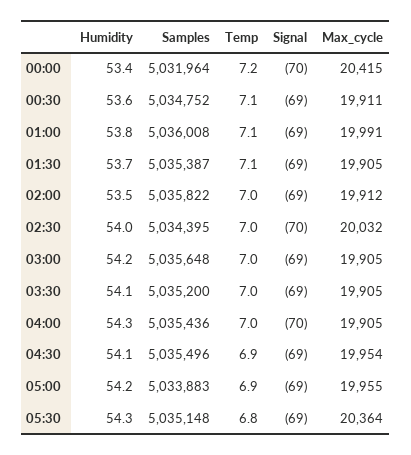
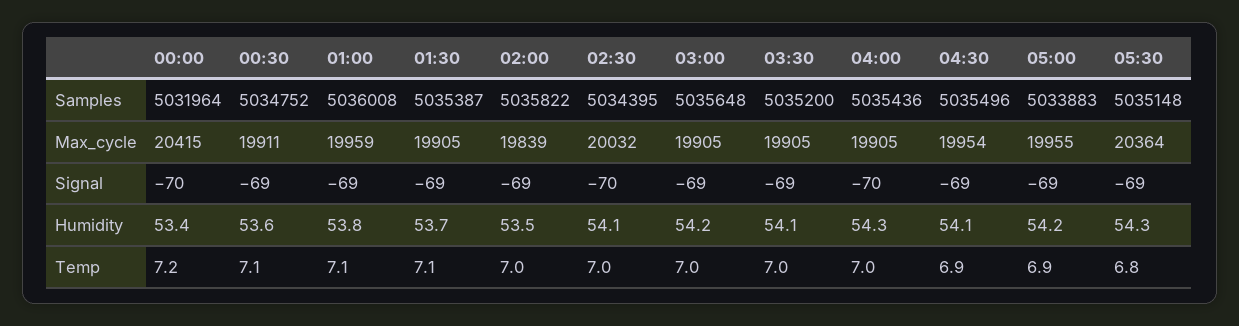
  {
    "Humidity": {
      "00:00": 53.4,
      "00:30": 53.6,
      "01:00": 53.8,
      "01:30": 53.7,
      "02:00": 53.5,
-     "02:30": 54,
+     "02:30": 54.1,
      "03:00": 54.2,
      "03:30": 54.1,
      "04:00": 54.3,
      "04:30": 54.1,
      "05:00": 54.2,
      "05:30": 54.3
    },
    "Samples": {
      "00:00": 5031964,
      "00:30": 5034752,
      "01:00": 5036008,
      "01:30": 5035387,
      "02:00": 5035822,
      "02:30": 5034395,
      "03:00": 5035648,
      "03:30": 5035200,
      "04:00": 5035436,
      "04:30": 5035496,
      "05:00": 5033883,
      "05:30": 5035148
    },
    "Temp": {
      "00:00": 7.2,
      "00:30": 7.1,
      "01:00": 7.1,
      "01:30": 7.1,
      "02:00": 7,
      "02:30": 7,
      "03:00": 7,
      "03:30": 7,
      "04:00": 7,
      "04:30": 6.9,
      "05:00": 6.9,
      "05:30": 6.8
    },
    "Signal": {
      "00:00": -70,
      "00:30": -69,
      "01:00": -69,
      "01:30": -69,
      "02:00": -69,
      "02:30": -70,
      "03:00": -69,
      "03:30": -69,
      "04:00": -70,
      "04:30": -69,
      "05:00": -69,
      "05:30": -69
    },
    "Max_cycle": {
      "00:00": 20415,
      "00:30": 19911,
-     "01:00": 19991,
+     "01:00": 19959,
      "01:30": 19905,
-     "02:00": 19912,
+     "02:00": 19839,
      "02:30": 20032,
      "03:00": 19905,
      "03:30": 19905,
      "04:00": 19905,
      "04:30": 19954,
      "05:00": 19955,
      "05:30": 20364
    }
  }

